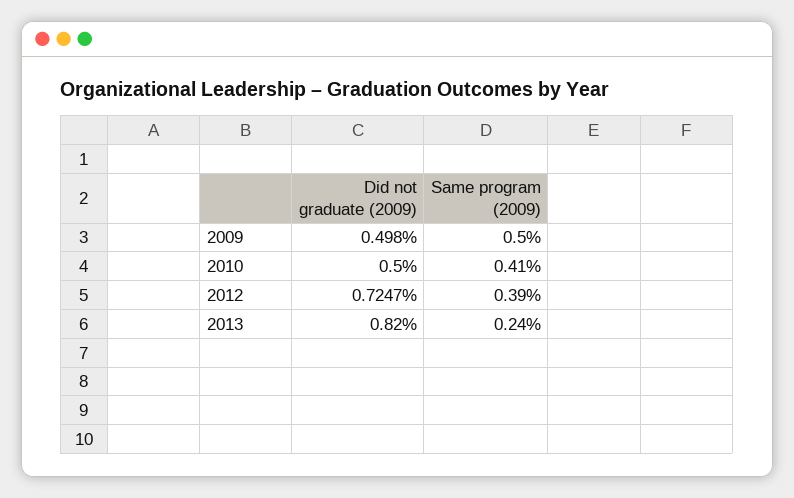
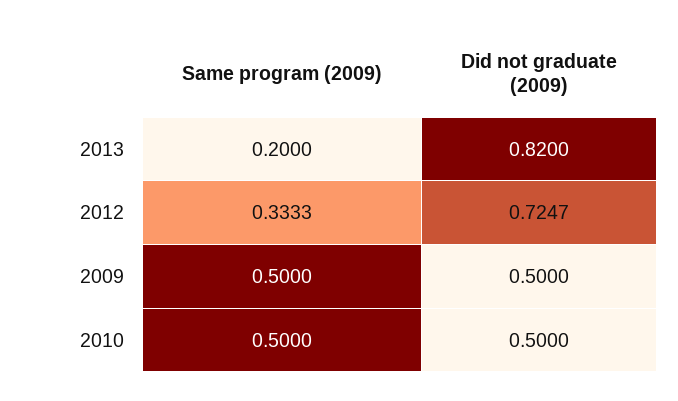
  {
    "Did not graduate (2009)": {
-     "2009": 0.498,
+     "2009": 0.5,
      "2010": 0.5,
      "2012": 0.7247,
      "2013": 0.82
    },
    "Same program (2009)": {
      "2009": 0.5,
-     "2010": 0.41,
+     "2010": 0.5,
-     "2012": 0.39,
+     "2012": 0.3333,
-     "2013": 0.24
+     "2013": 0.2
    }
  }

